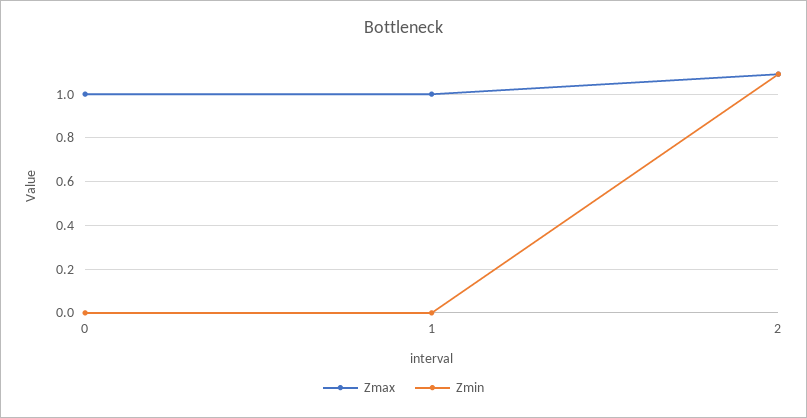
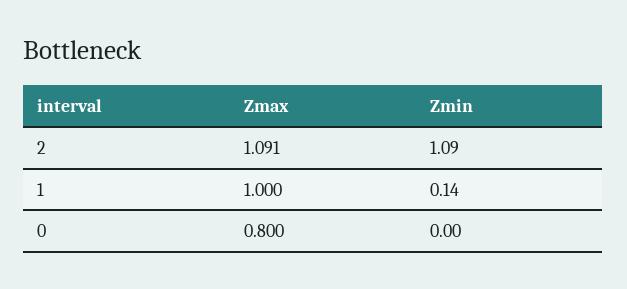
  {
    "Zmax": {
-     "0": 1,
+     "0": 0.8,
      "1": 1,
      "2": 1.091
    },
    "Zmin": {
      "0": 0,
-     "1": 0,
+     "1": 0.14,
      "2": 1.09
    }
  }

